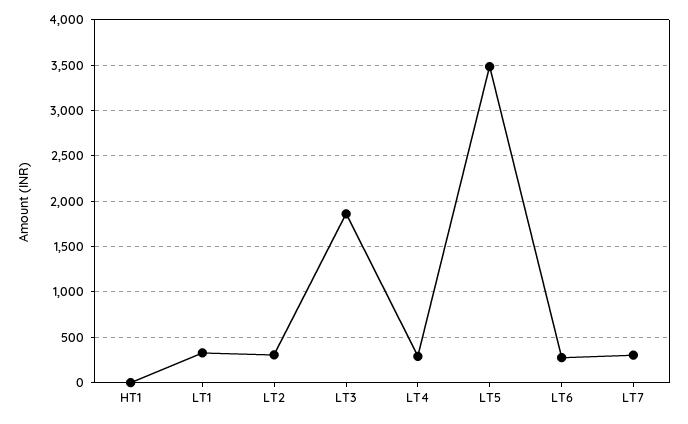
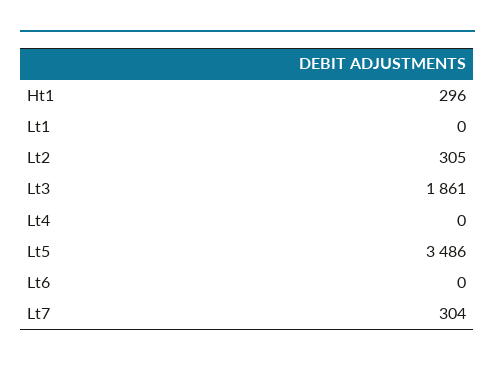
  {
-   "HT1": 0,
+   "HT1": 296,
-   "LT1": 300,
+   "LT1": 0,
    "LT2": 305,
    "LT3": 1861,
-   "LT4": 300,
+   "LT4": 0,
    "LT5": 3486,
-   "LT6": 300,
+   "LT6": 0,
    "LT7": 304
  }

